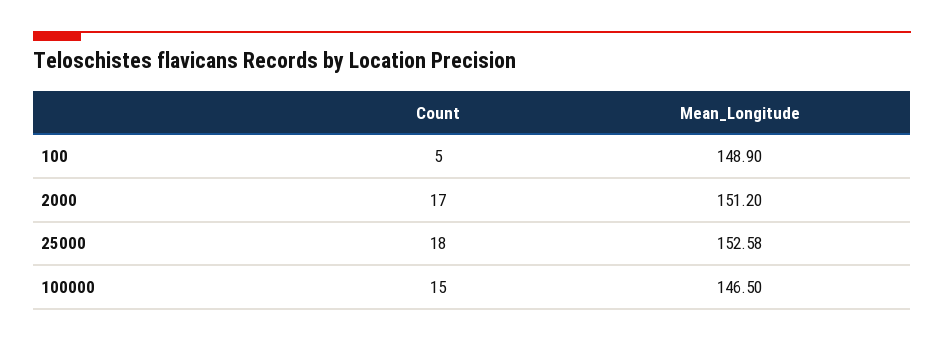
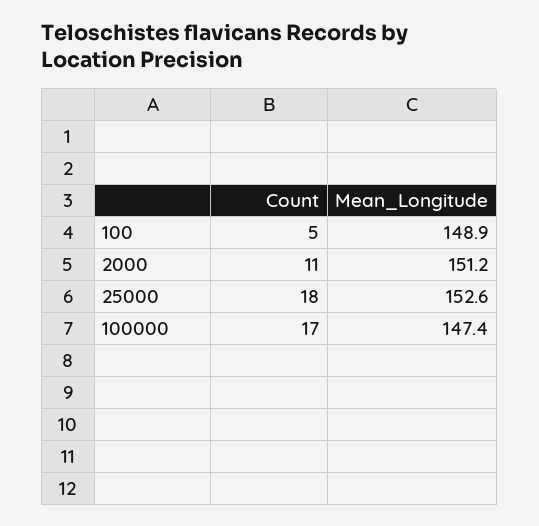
  {
    "Count": {
      "100": 5,
-     "2000": 17,
+     "2000": 11,
      "25000": 18,
-     "100000": 15
+     "100000": 17
    },
    "Mean_Longitude": {
      "100": 148.9,
      "2000": 151.2,
      "25000": 152.58,
-     "100000": 146.5
+     "100000": 147.4
    }
  }

